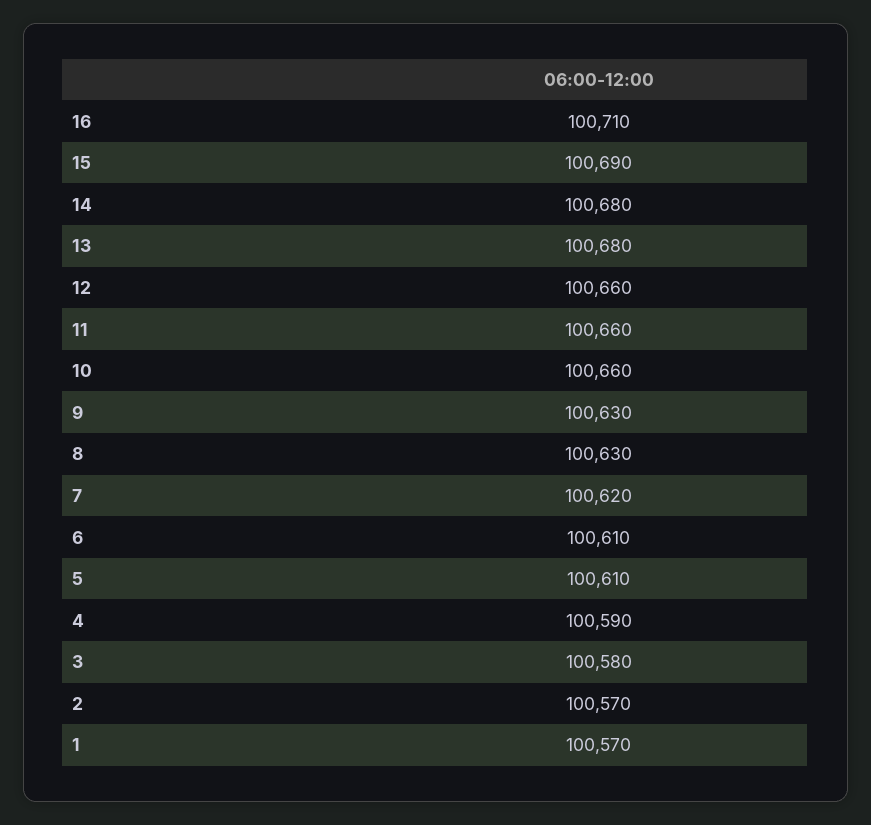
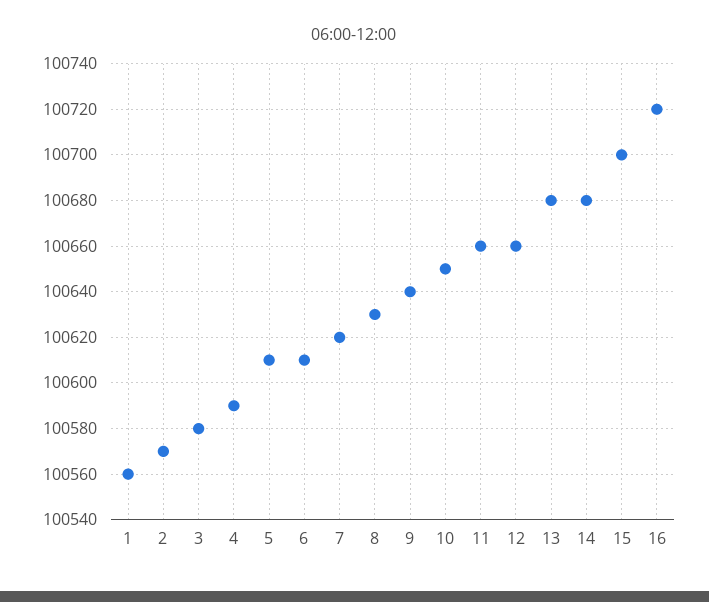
  {
-   "16": 100710,
+   "16": 100720,
-   "15": 100690,
+   "15": 100700,
    "14": 100680,
    "13": 100680,
    "12": 100660,
    "11": 100660,
-   "10": 100660,
+   "10": 100650,
-   "9": 100630,
+   "9": 100640,
    "8": 100630,
    "7": 100620,
    "6": 100610,
    "5": 100610,
    "4": 100590,
    "3": 100580,
    "2": 100570,
-   "1": 100570
+   "1": 100560
  }

